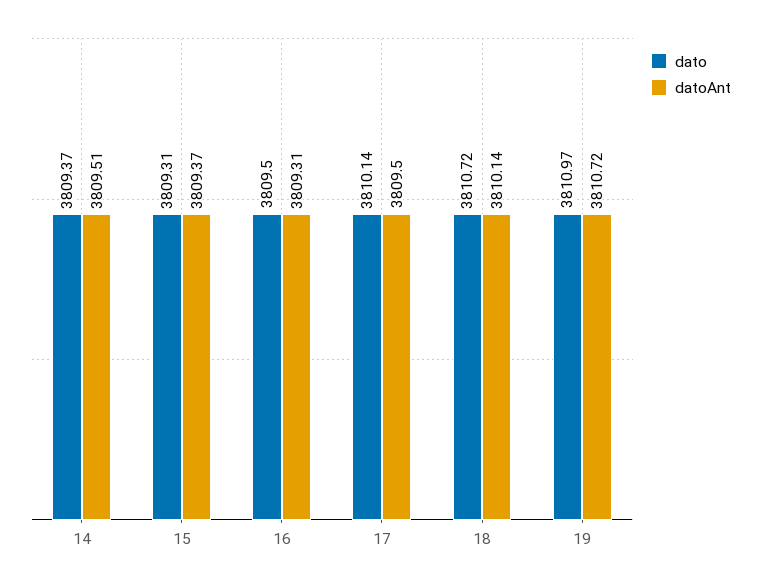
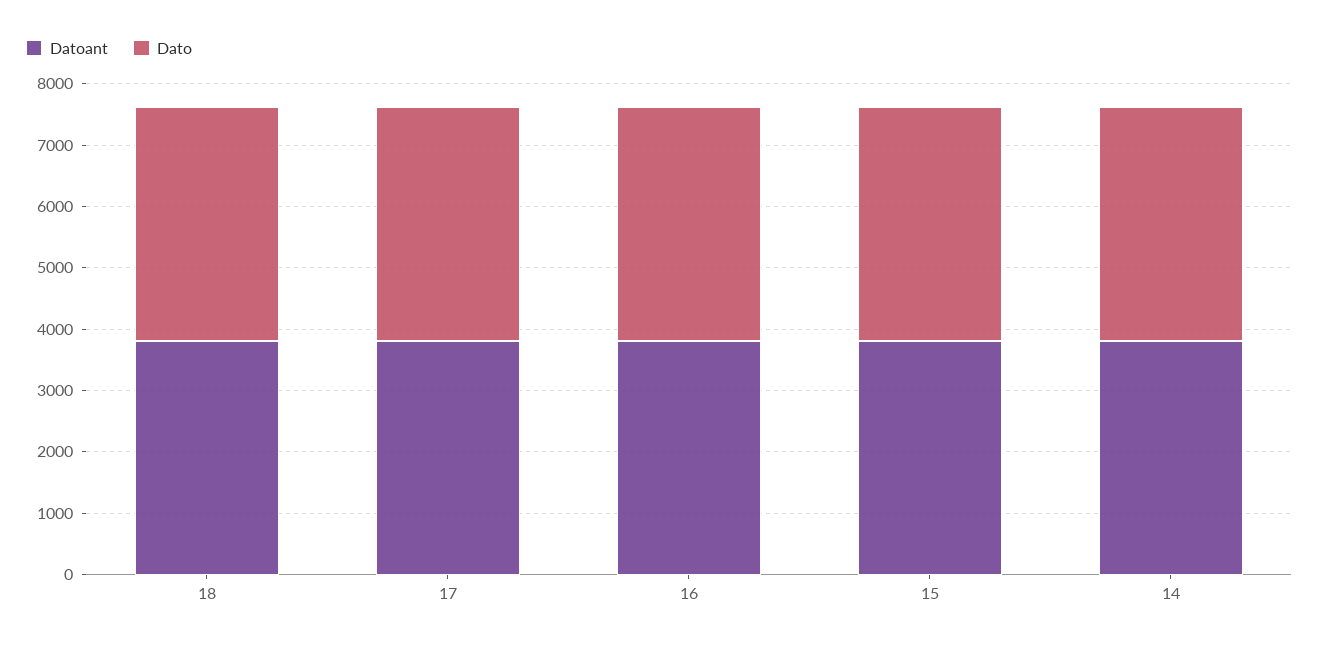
  {
    "dato": {
      "14": 3809.37,
      "15": 3809.31,
      "16": 3809.5,
      "17": 3810.14,
-     "18": 3810.72,
+     "18": 3810.72
-     "19": 3810.97
    },
    "datoAnt": {
      "14": 3809.51,
      "15": 3809.37,
      "16": 3809.31,
      "17": 3809.5,
-     "18": 3810.14,
+     "18": 3810.14
-     "19": 3810.72
    }
  }

